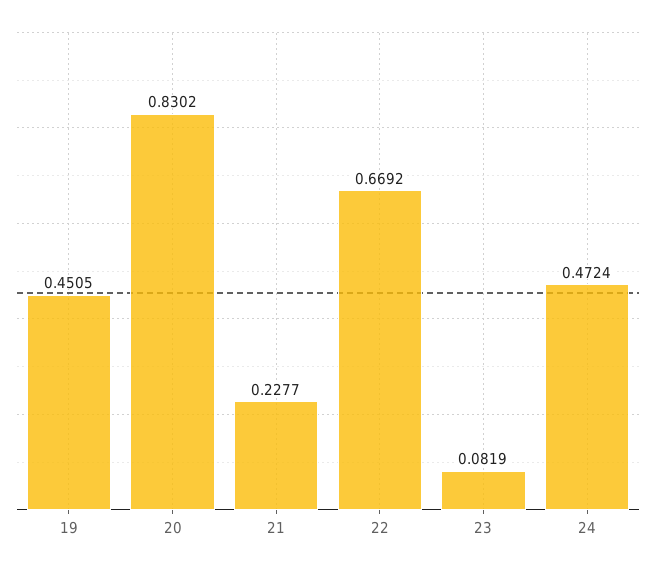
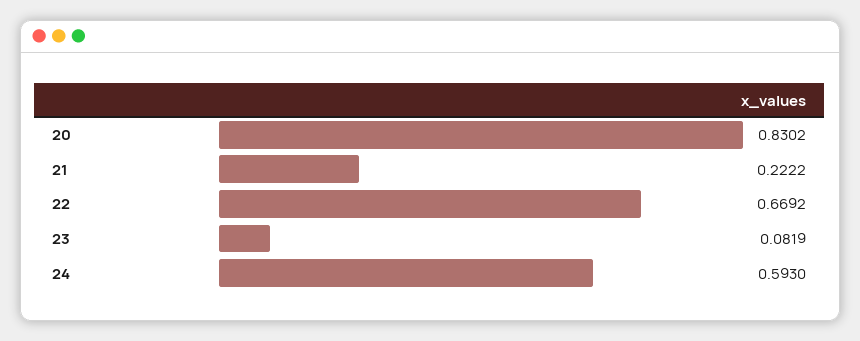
  {
-   "19": 0.4505,
    "20": 0.8302,
-   "21": 0.2277,
+   "21": 0.2222,
    "22": 0.6692,
    "23": 0.0819,
-   "24": 0.4724
+   "24": 0.593
  }

